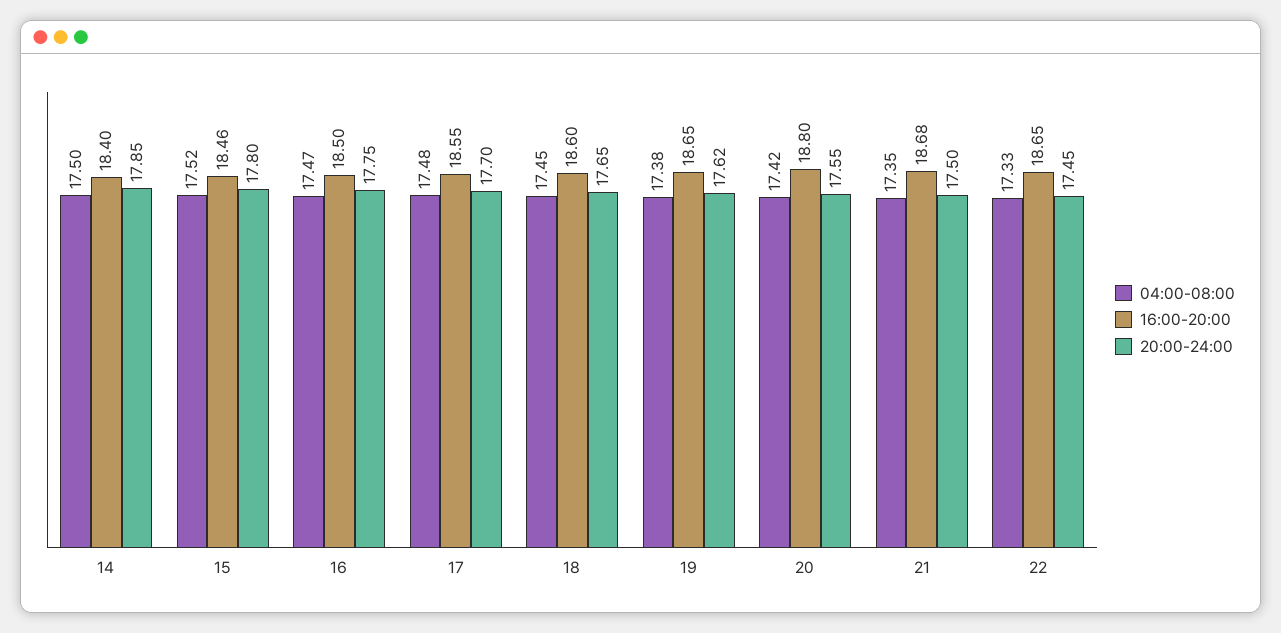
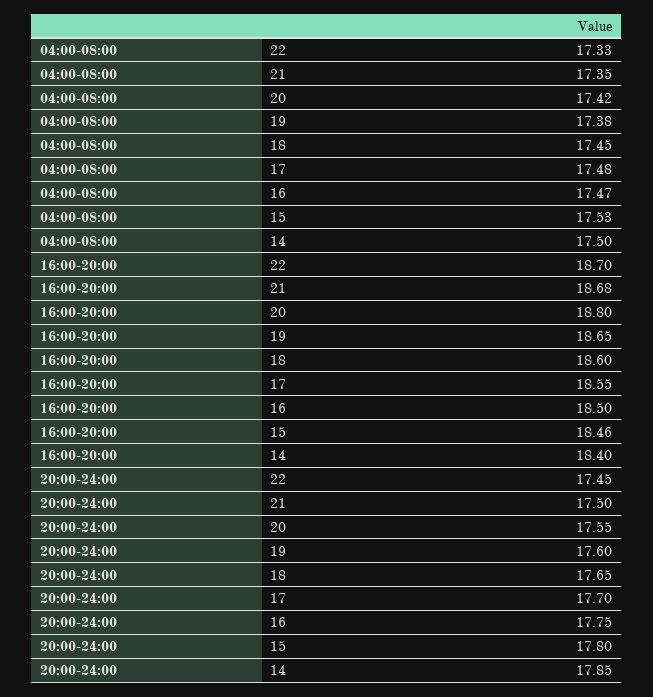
  {
    "04:00-08:00": {
      "14": 17.5,
-     "15": 17.52,
+     "15": 17.53,
      "16": 17.47,
      "17": 17.48,
      "18": 17.45,
      "19": 17.38,
      "20": 17.42,
      "21": 17.35,
      "22": 17.33
    },
    "16:00-20:00": {
      "14": 18.4,
      "15": 18.46,
      "16": 18.5,
      "17": 18.55,
      "18": 18.6,
      "19": 18.65,
      "20": 18.8,
      "21": 18.68,
-     "22": 18.65
+     "22": 18.7
    },
    "20:00-24:00": {
      "14": 17.85,
      "15": 17.8,
      "16": 17.75,
      "17": 17.7,
      "18": 17.65,
-     "19": 17.62,
+     "19": 17.6,
      "20": 17.55,
      "21": 17.5,
      "22": 17.45
    }
  }

